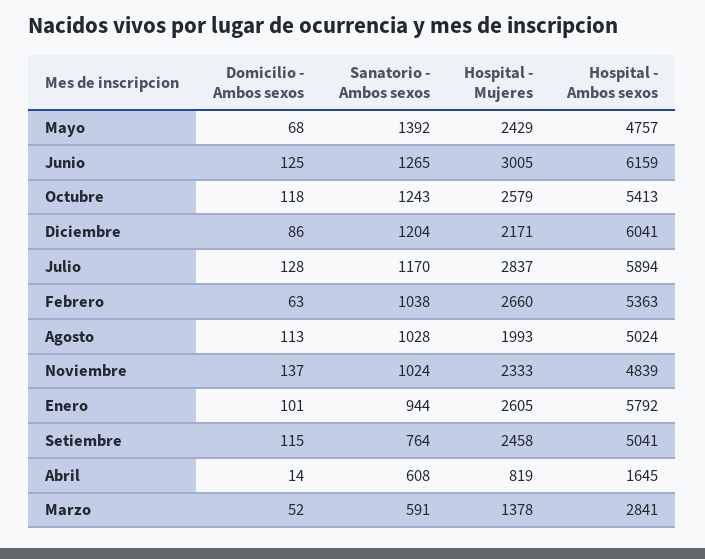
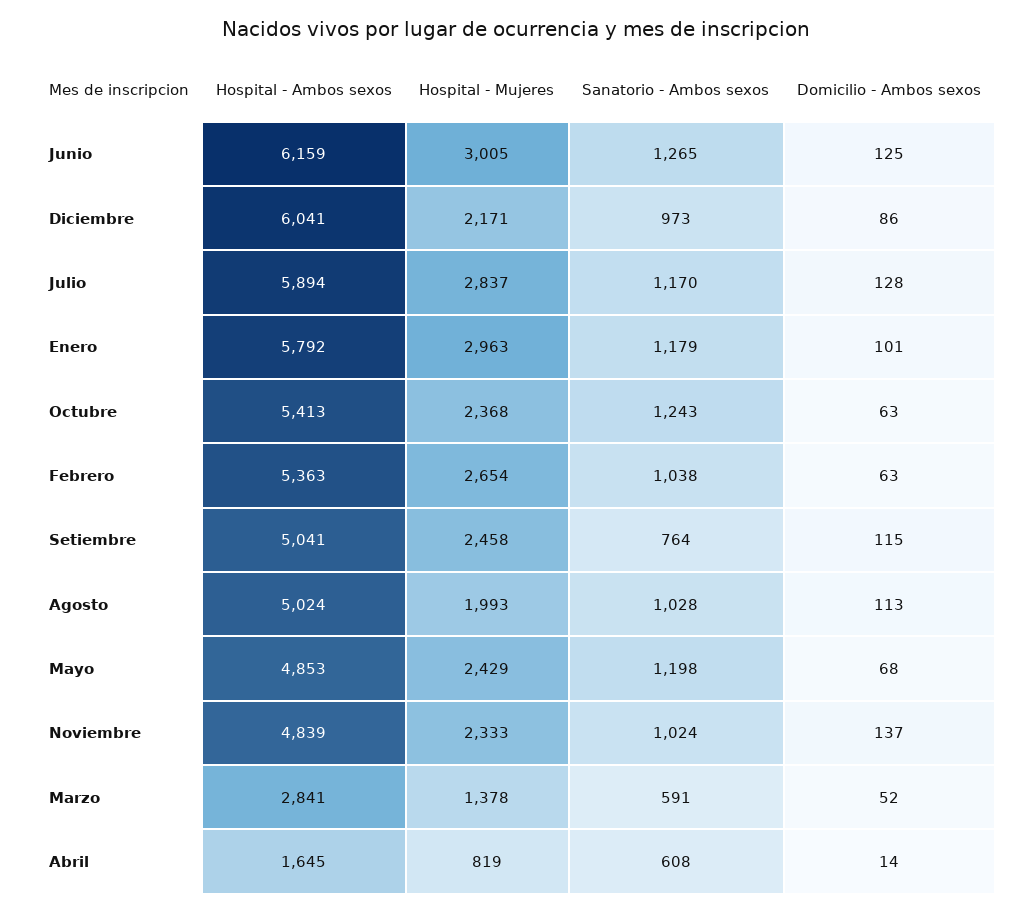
  {
    "Domicilio - Ambos sexos": {
      "Mayo": 68,
      "Junio": 125,
-     "Octubre": 118,
+     "Octubre": 63,
      "Diciembre": 86,
      "Julio": 128,
      "Febrero": 63,
      "Agosto": 113,
      "Noviembre": 137,
      "Enero": 101,
      "Setiembre": 115,
      "Abril": 14,
      "Marzo": 52
    },
    "Sanatorio - Ambos sexos": {
-     "Mayo": 1392,
+     "Mayo": 1198,
      "Junio": 1265,
      "Octubre": 1243,
-     "Diciembre": 1204,
+     "Diciembre": 973,
      "Julio": 1170,
      "Febrero": 1038,
      "Agosto": 1028,
      "Noviembre": 1024,
-     "Enero": 944,
+     "Enero": 1179,
      "Setiembre": 764,
      "Abril": 608,
      "Marzo": 591
    },
    "Hospital - Mujeres": {
      "Mayo": 2429,
      "Junio": 3005,
-     "Octubre": 2579,
+     "Octubre": 2368,
      "Diciembre": 2171,
      "Julio": 2837,
-     "Febrero": 2660,
+     "Febrero": 2654,
      "Agosto": 1993,
      "Noviembre": 2333,
-     "Enero": 2605,
+     "Enero": 2963,
      "Setiembre": 2458,
      "Abril": 819,
      "Marzo": 1378
    },
    "Hospital - Ambos sexos": {
-     "Mayo": 4757,
+     "Mayo": 4853,
      "Junio": 6159,
      "Octubre": 5413,
      "Diciembre": 6041,
      "Julio": 5894,
      "Febrero": 5363,
      "Agosto": 5024,
      "Noviembre": 4839,
      "Enero": 5792,
      "Setiembre": 5041,
      "Abril": 1645,
      "Marzo": 2841
    }
  }

